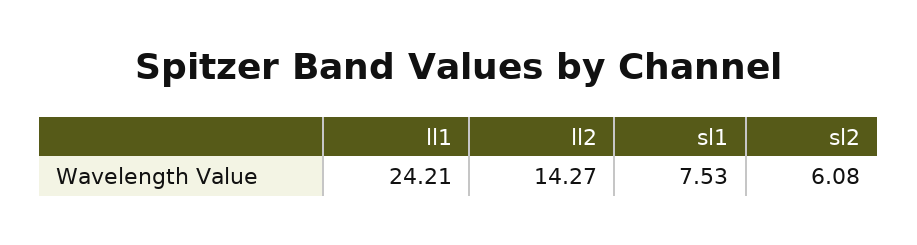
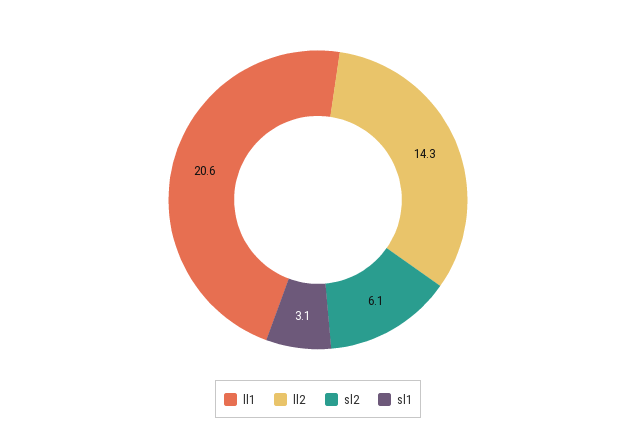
  {
-   "ll1": 24.21,
+   "ll1": 20.6,
    "ll2": 14.27,
-   "sl1": 7.53,
+   "sl1": 3.1,
    "sl2": 6.08
  }

